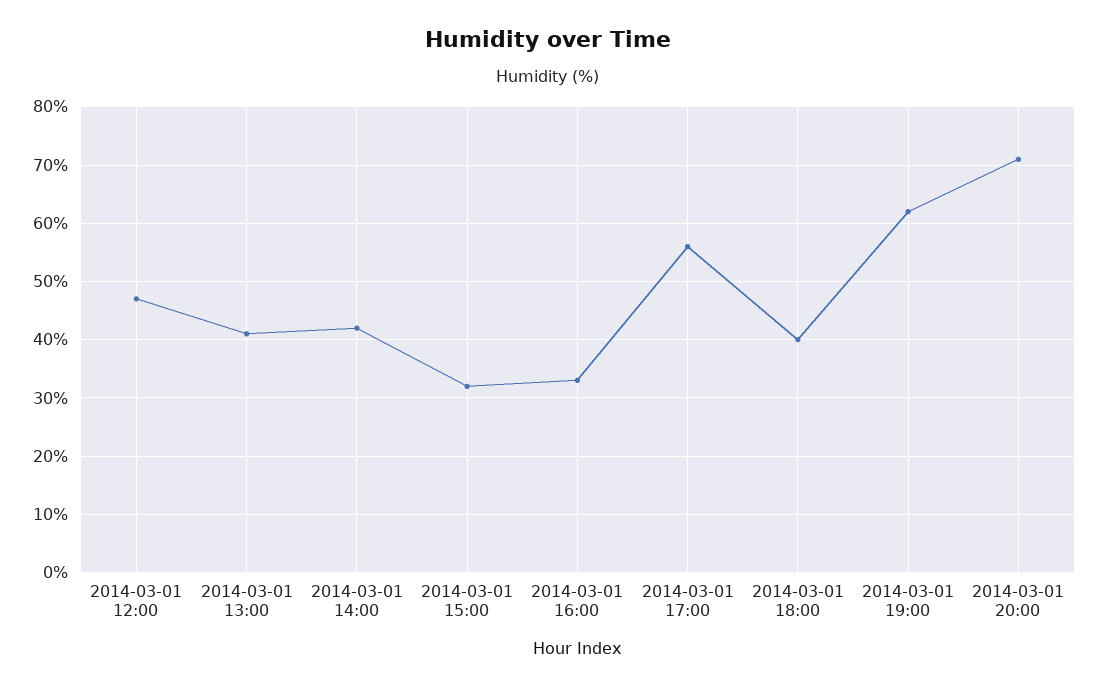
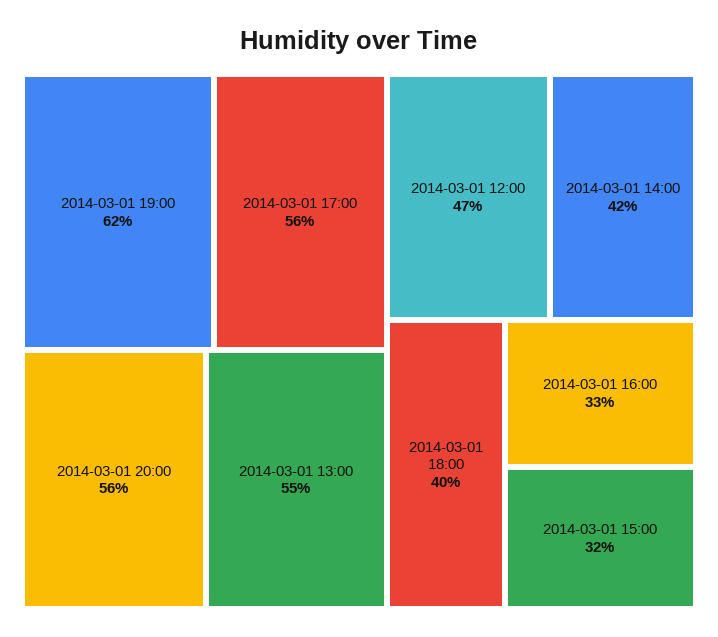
  {
    "2014-03-01 12:00": 47,
-   "2014-03-01 13:00": 40,
+   "2014-03-01 13:00": 55,
    "2014-03-01 14:00": 42,
    "2014-03-01 15:00": 32,
    "2014-03-01 16:00": 33,
    "2014-03-01 17:00": 56,
    "2014-03-01 18:00": 40,
    "2014-03-01 19:00": 62,
-   "2014-03-01 20:00": 70
+   "2014-03-01 20:00": 56
  }

